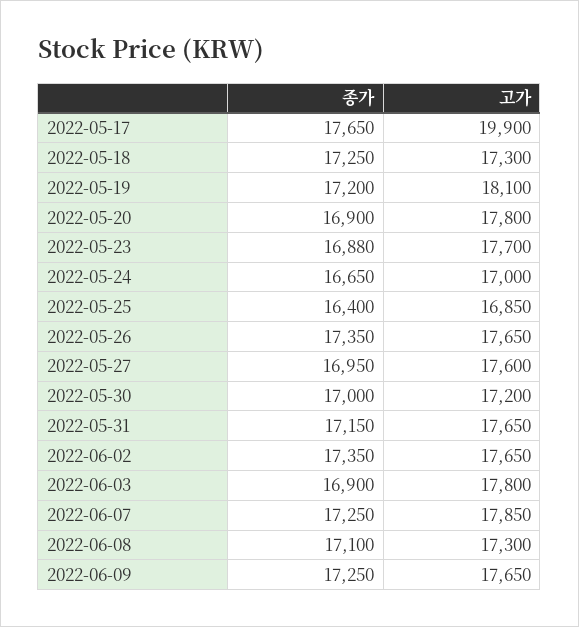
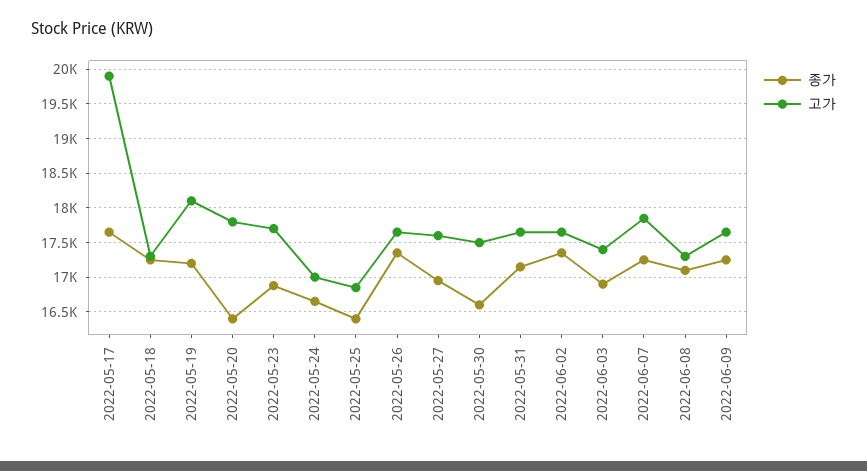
  {
    "종가": {
      "2022-05-17": 17650,
      "2022-05-18": 17250,
      "2022-05-19": 17200,
-     "2022-05-20": 16900,
+     "2022-05-20": 16400,
      "2022-05-23": 16880,
      "2022-05-24": 16650,
      "2022-05-25": 16400,
      "2022-05-26": 17350,
      "2022-05-27": 16950,
-     "2022-05-30": 17000,
+     "2022-05-30": 16600,
      "2022-05-31": 17150,
      "2022-06-02": 17350,
      "2022-06-03": 16900,
      "2022-06-07": 17250,
      "2022-06-08": 17100,
      "2022-06-09": 17250
    },
    "고가": {
      "2022-05-17": 19900,
      "2022-05-18": 17300,
      "2022-05-19": 18100,
      "2022-05-20": 17800,
      "2022-05-23": 17700,
      "2022-05-24": 17000,
      "2022-05-25": 16850,
      "2022-05-26": 17650,
      "2022-05-27": 17600,
-     "2022-05-30": 17200,
+     "2022-05-30": 17500,
      "2022-05-31": 17650,
      "2022-06-02": 17650,
-     "2022-06-03": 17800,
+     "2022-06-03": 17400,
      "2022-06-07": 17850,
      "2022-06-08": 17300,
      "2022-06-09": 17650
    }
  }

